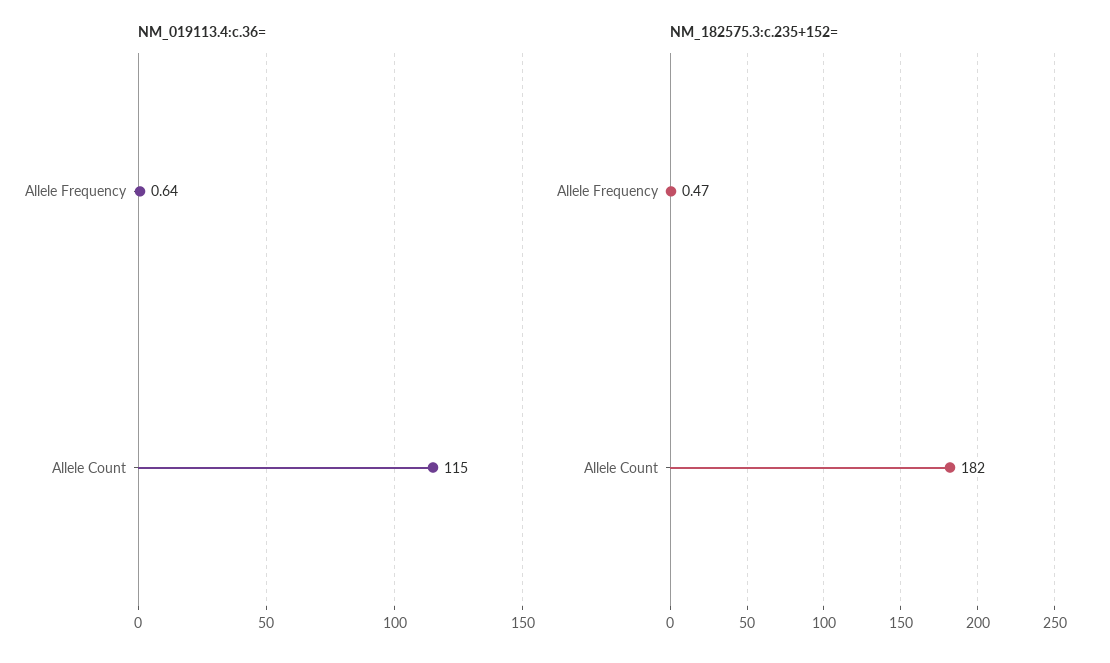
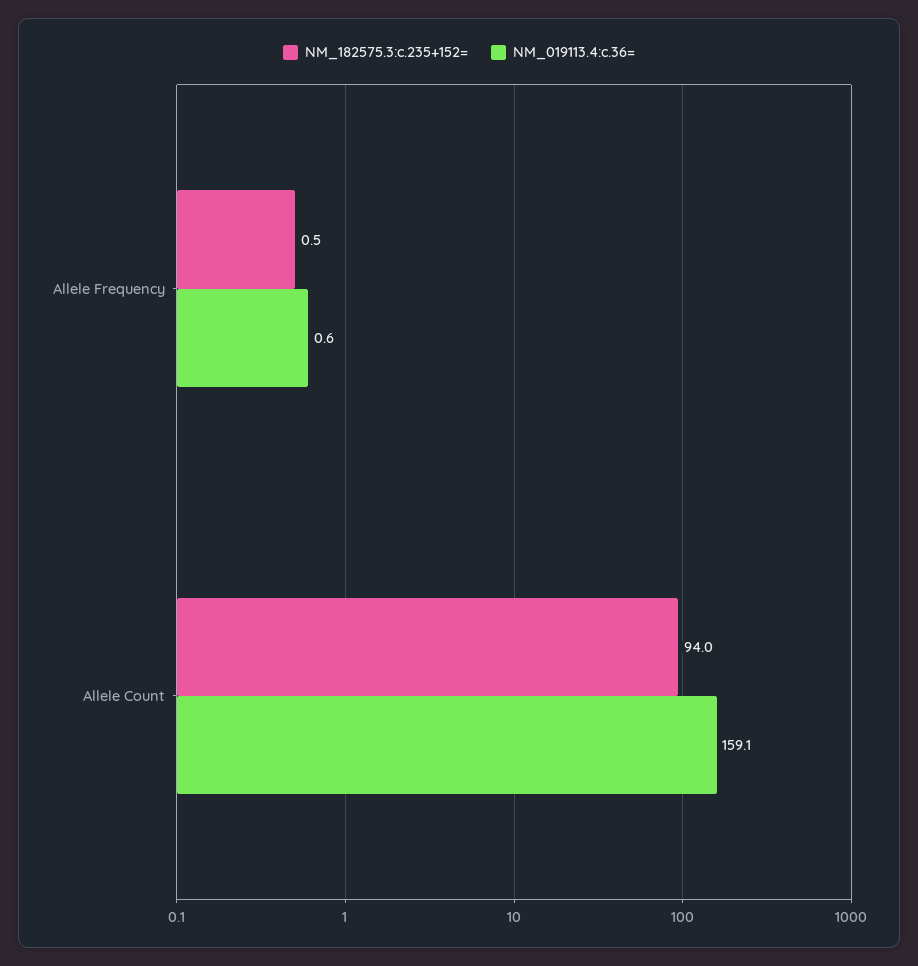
  {
    "NM_019113.4:c.36=": {
      "Allele Frequency": 0.64,
-     "Allele Count": 115
+     "Allele Count": 159.1
    },
    "NM_182575.3:c.235+152=": {
      "Allele Frequency": 0.47,
-     "Allele Count": 182
+     "Allele Count": 94
    }
  }

